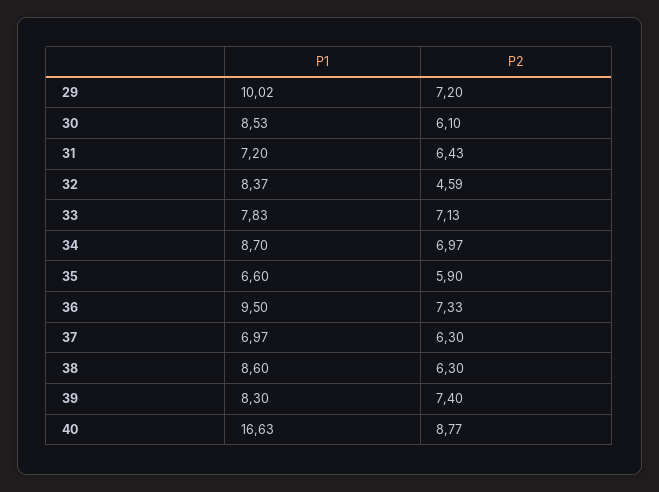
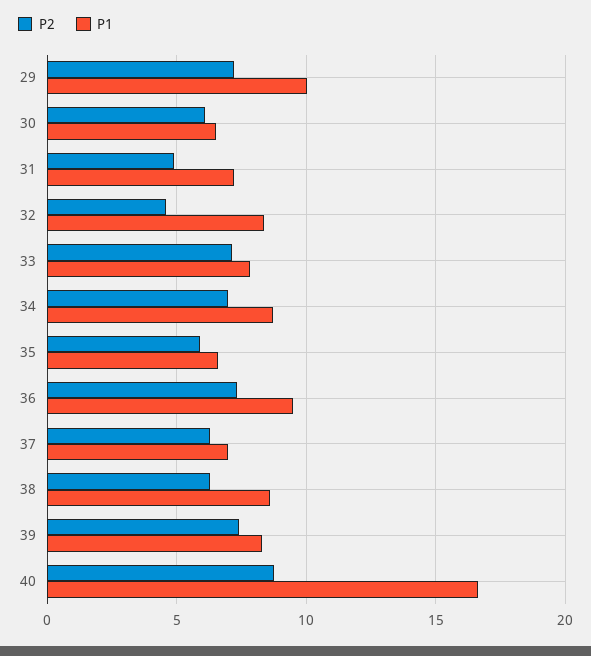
  {
    "P1": {
      "29": 10.02,
-     "30": 8.53,
+     "30": 6.5,
      "31": 7.2,
      "32": 8.37,
      "33": 7.83,
      "34": 8.7,
      "35": 6.6,
      "36": 9.5,
      "37": 6.97,
      "38": 8.6,
      "39": 8.3,
      "40": 16.63
    },
    "P2": {
      "29": 7.2,
      "30": 6.1,
-     "31": 6.43,
+     "31": 5,
      "32": 4.59,
      "33": 7.13,
      "34": 6.97,
      "35": 5.9,
      "36": 7.33,
      "37": 6.3,
      "38": 6.3,
      "39": 7.4,
      "40": 8.77
    }
  }

